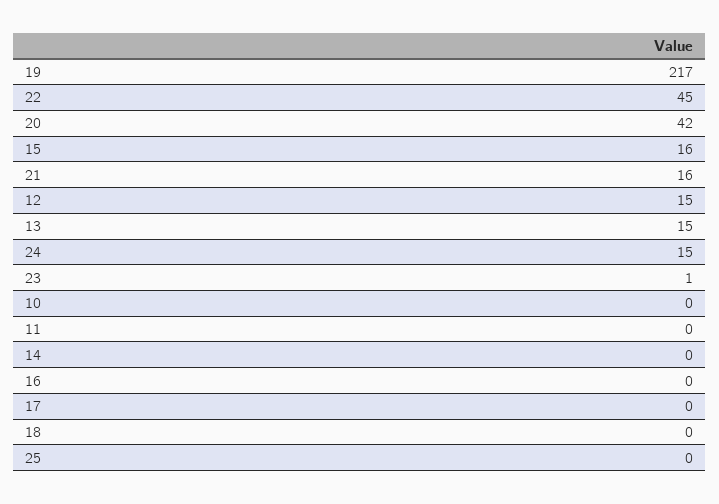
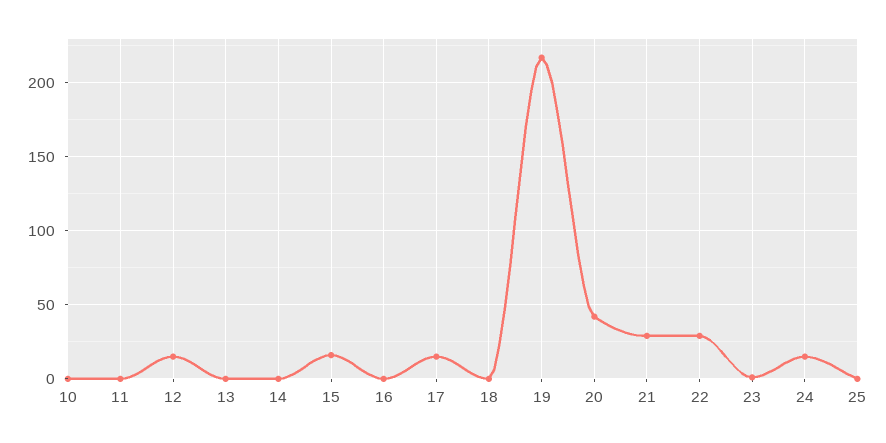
  {
    "19": 217,
-   "22": 45,
+   "22": 30,
    "20": 42,
    "15": 16,
-   "21": 16,
+   "21": 30,
    "12": 15,
-   "13": 15,
+   "13": 0,
    "24": 15,
    "23": 1,
    "10": 0,
    "11": 0,
    "14": 0,
    "16": 0,
-   "17": 0,
+   "17": 15,
    "18": 0,
    "25": 0
  }

